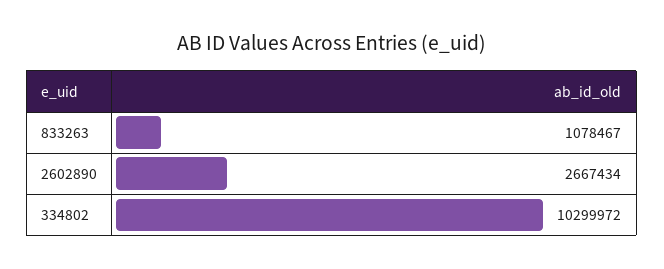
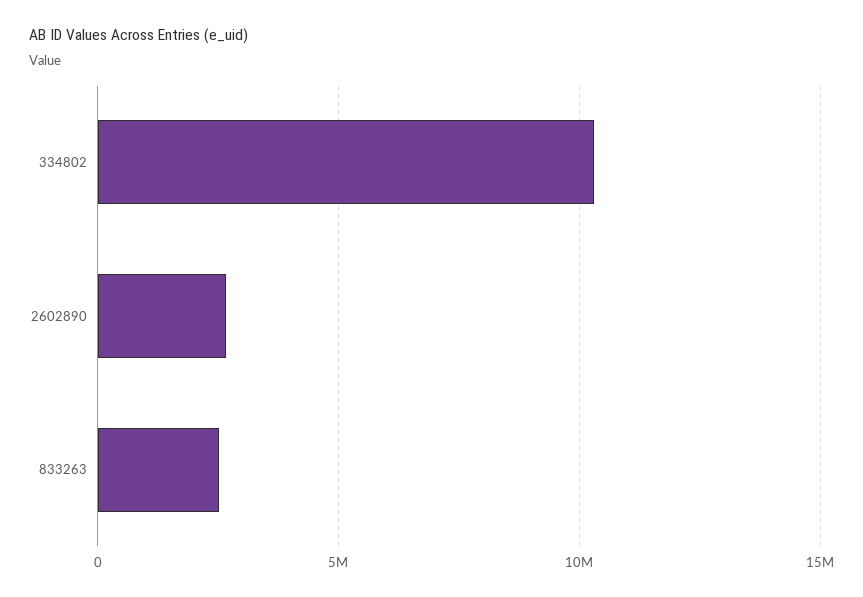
  {
-   "833263": 1078467,
+   "833263": 2500000,
    "2602890": 2667434,
    "334802": 10299972
  }

